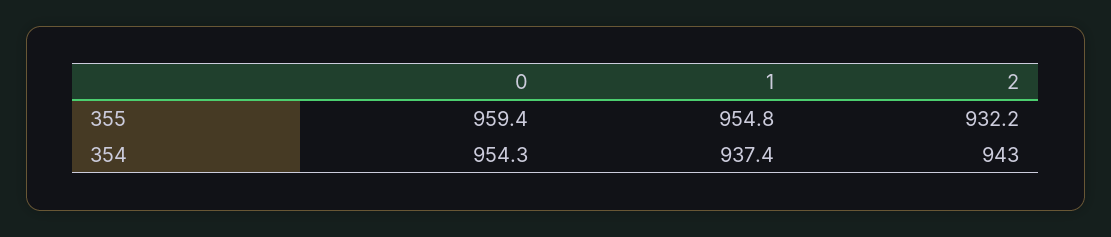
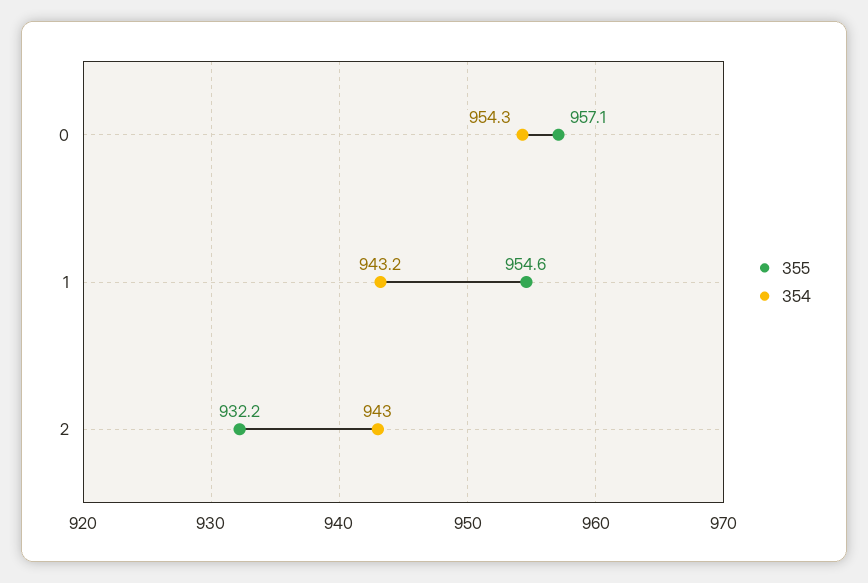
  {
    "355": {
-     "0": 959.4,
+     "0": 957.1,
-     "1": 954.8,
+     "1": 954.6,
      "2": 932.2
    },
    "354": {
      "0": 954.3,
-     "1": 937.4,
+     "1": 943.2,
      "2": 943
    }
  }

